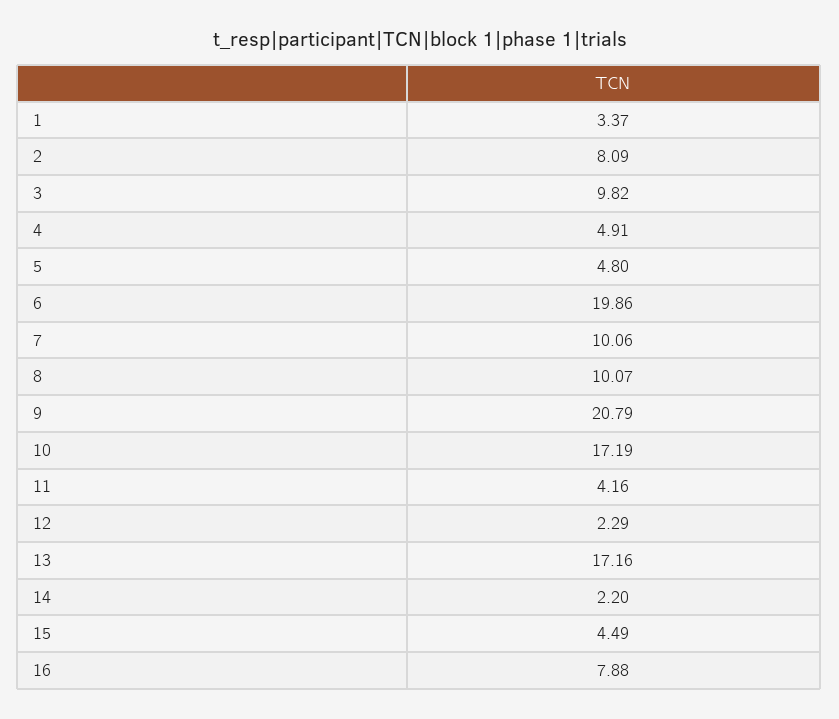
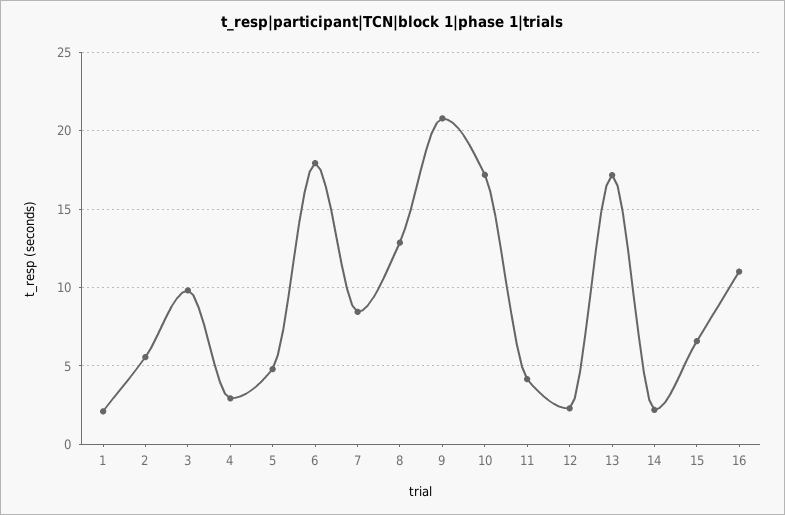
  {
-   "1": 3.37,
+   "1": 2,
-   "2": 8.09,
+   "2": 5.5,
    "3": 9.82,
-   "4": 4.91,
+   "4": 3,
    "5": 4.8,
-   "6": 19.86,
+   "6": 18,
-   "7": 10.06,
+   "7": 8.5,
-   "8": 10.07,
+   "8": 13,
    "9": 20.79,
    "10": 17.19,
    "11": 4.16,
    "12": 2.29,
    "13": 17.16,
    "14": 2.2,
-   "15": 4.49,
+   "15": 6.5,
-   "16": 7.88
+   "16": 11
  }

